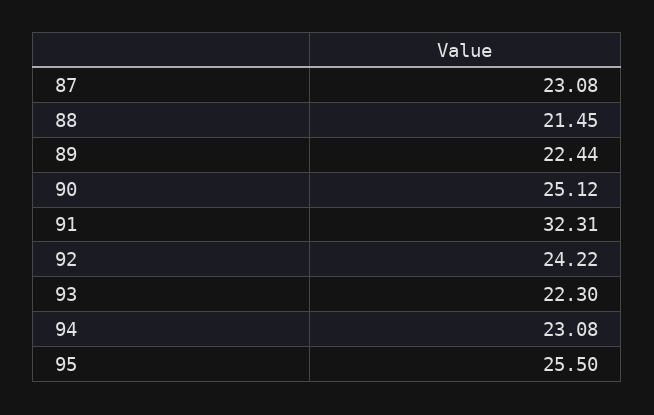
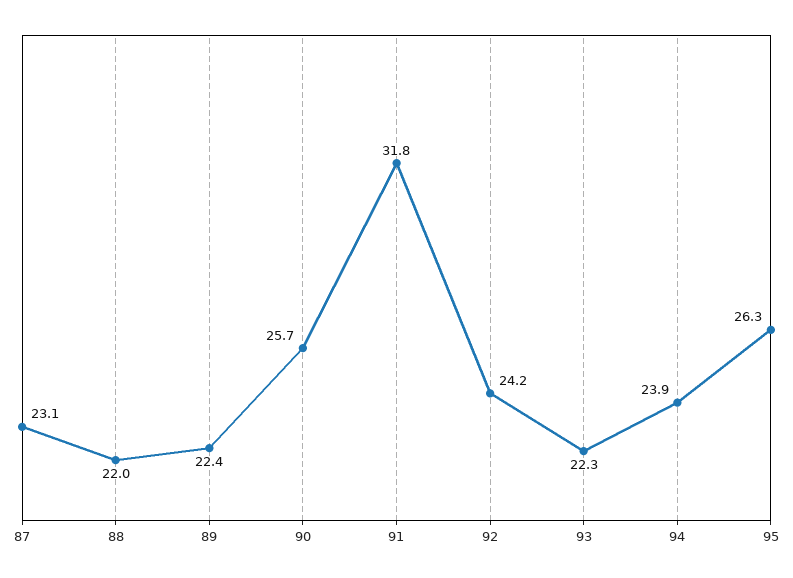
  {
    "87": 23.08,
-   "88": 21.45,
+   "88": 22,
    "89": 22.44,
-   "90": 25.12,
+   "90": 25.7,
-   "91": 32.31,
+   "91": 31.8,
    "92": 24.22,
    "93": 22.3,
-   "94": 23.08,
+   "94": 23.9,
-   "95": 25.5
+   "95": 26.3
  }

